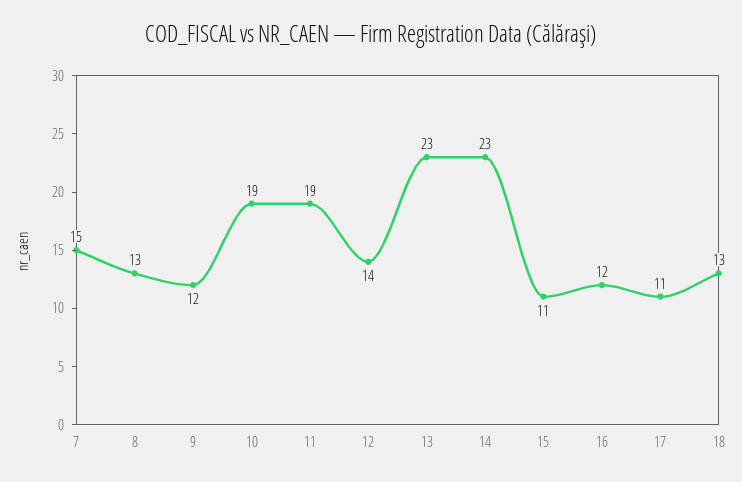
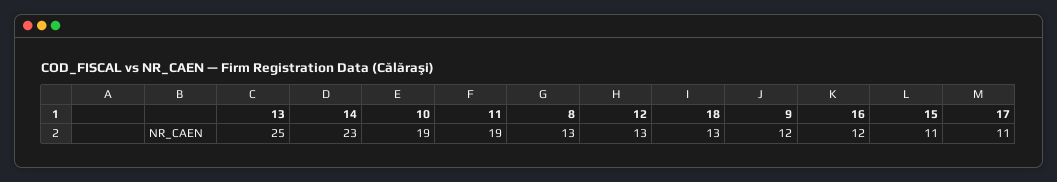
  {
-   "7": 15,
    "8": 13,
    "9": 12,
    "10": 19,
    "11": 19,
-   "12": 14,
+   "12": 13,
-   "13": 23,
+   "13": 25,
    "14": 23,
    "15": 11,
    "16": 12,
    "17": 11,
    "18": 13
  }

